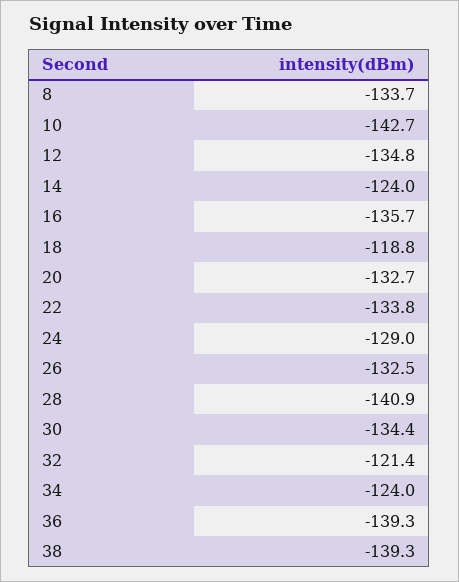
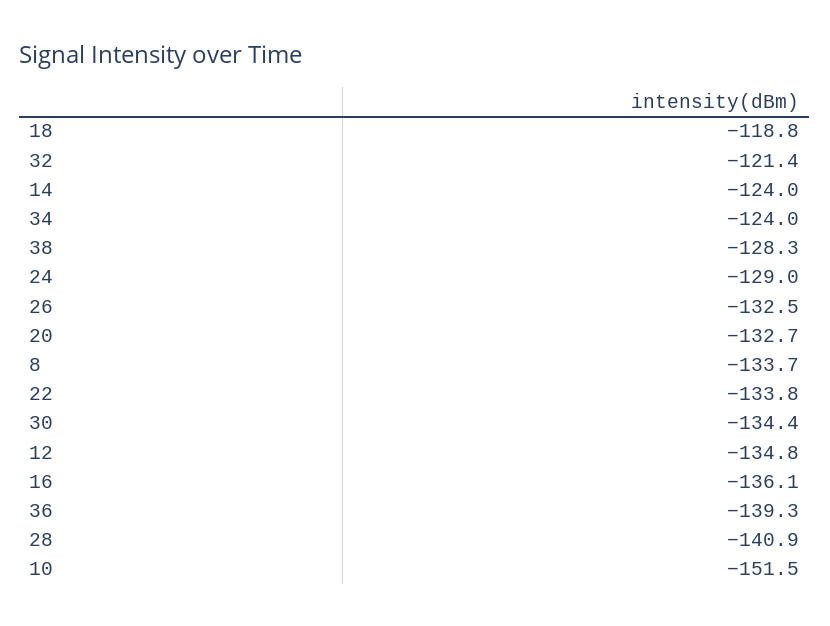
  {
    "8": -133.7,
-   "10": -142.7,
+   "10": -151.5,
    "12": -134.8,
    "14": -124,
-   "16": -135.7,
+   "16": -136.1,
    "18": -118.8,
    "20": -132.7,
    "22": -133.8,
    "24": -129,
    "26": -132.5,
    "28": -140.9,
    "30": -134.4,
    "32": -121.4,
    "34": -124,
    "36": -139.3,
-   "38": -139.3
+   "38": -128.3
  }

